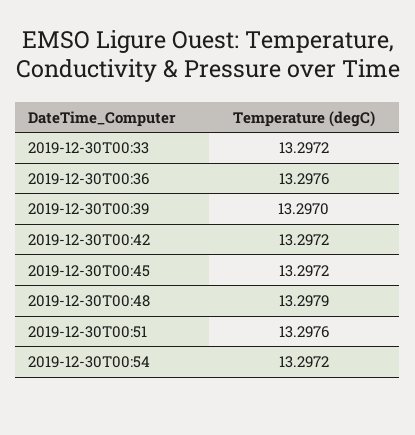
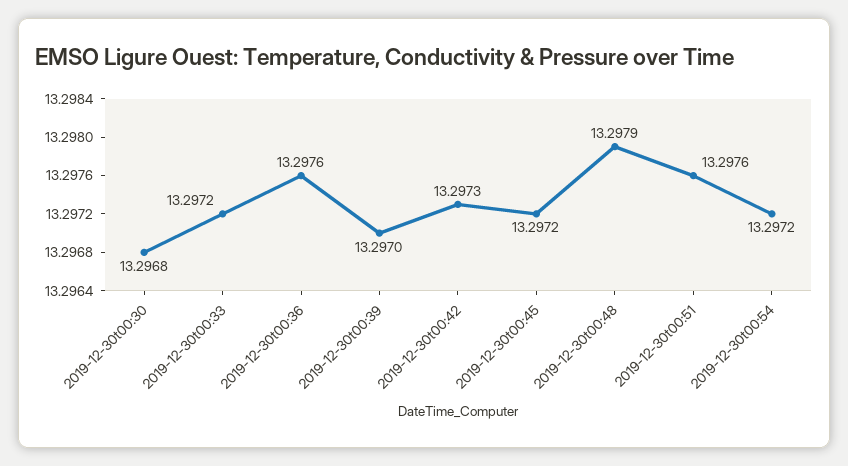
  {
    "2019-12-30T00:33": 13.2972,
    "2019-12-30T00:36": 13.2976,
    "2019-12-30T00:39": 13.297,
-   "2019-12-30T00:42": 13.2972,
+   "2019-12-30T00:42": 13.2973,
    "2019-12-30T00:45": 13.2972,
    "2019-12-30T00:48": 13.2979,
    "2019-12-30T00:51": 13.2976,
-   "2019-12-30T00:54": 13.2972
+   "2019-12-30T00:54": 13.2972,
+   "2019-12-30t00:30": 13.2968
  }

